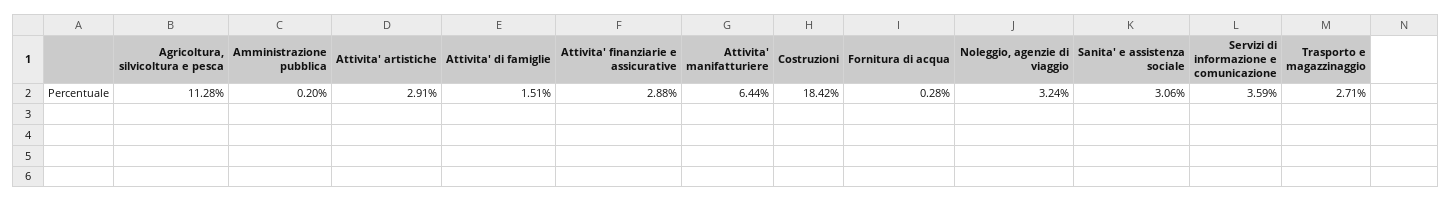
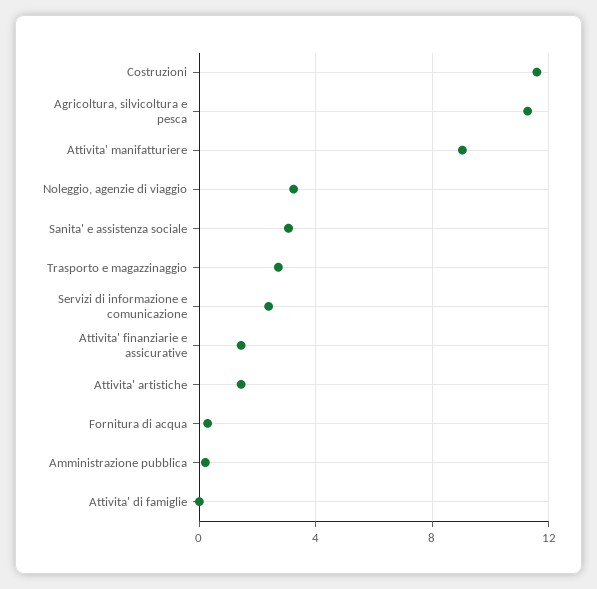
  {
    "Agricoltura, silvicoltura e pesca": 11.28,
    "Amministrazione pubblica": 0.2,
-   "Attivita' artistiche": 2.91,
+   "Attivita' artistiche": 1.5,
-   "Attivita' di famiglie": 1.51,
+   "Attivita' di famiglie": 0,
-   "Attivita' finanziarie e assicurative": 2.88,
+   "Attivita' finanziarie e assicurative": 1.5,
-   "Attivita' manifatturiere": 6.44,
+   "Attivita' manifatturiere": 9,
-   "Costruzioni": 18.42,
+   "Costruzioni": 11.5,
    "Fornitura di acqua": 0.28,
    "Noleggio, agenzie di viaggio": 3.24,
    "Sanita' e assistenza sociale": 3.06,
-   "Servizi di informazione e comunicazione": 3.59,
+   "Servizi di informazione e comunicazione": 2.5,
    "Trasporto e magazzinaggio": 2.71
  }

